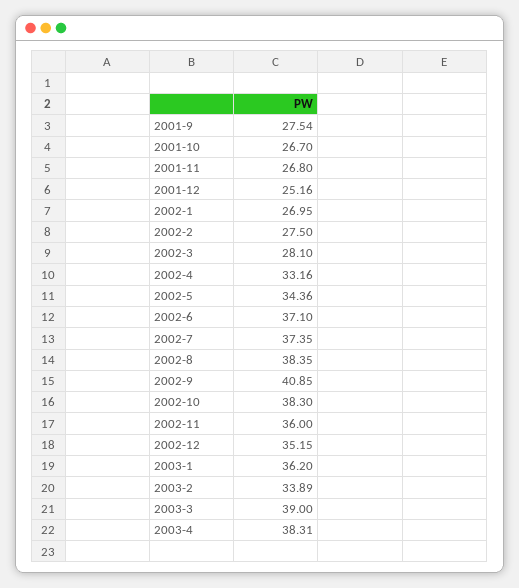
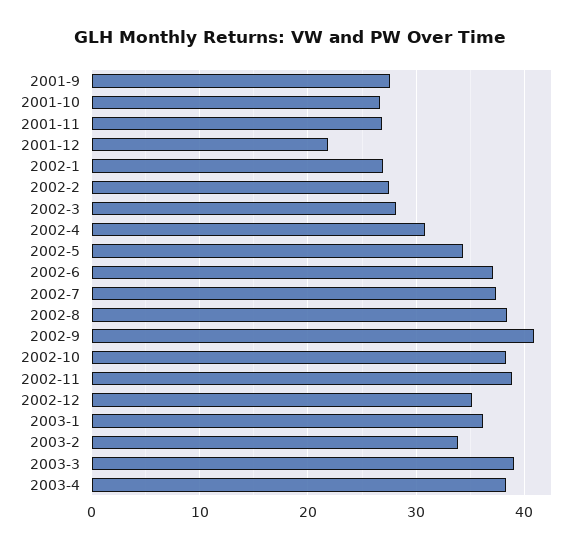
  {
    "2001-9": 27.54,
    "2001-10": 26.7,
    "2001-11": 26.8,
-   "2001-12": 25.16,
+   "2001-12": 22,
    "2002-1": 26.95,
    "2002-2": 27.5,
    "2002-3": 28.1,
-   "2002-4": 33.16,
+   "2002-4": 31,
    "2002-5": 34.36,
    "2002-6": 37.1,
    "2002-7": 37.35,
    "2002-8": 38.35,
    "2002-9": 40.85,
    "2002-10": 38.3,
-   "2002-11": 36,
+   "2002-11": 39,
    "2002-12": 35.15,
    "2003-1": 36.2,
    "2003-2": 33.89,
    "2003-3": 39,
    "2003-4": 38.31
  }

